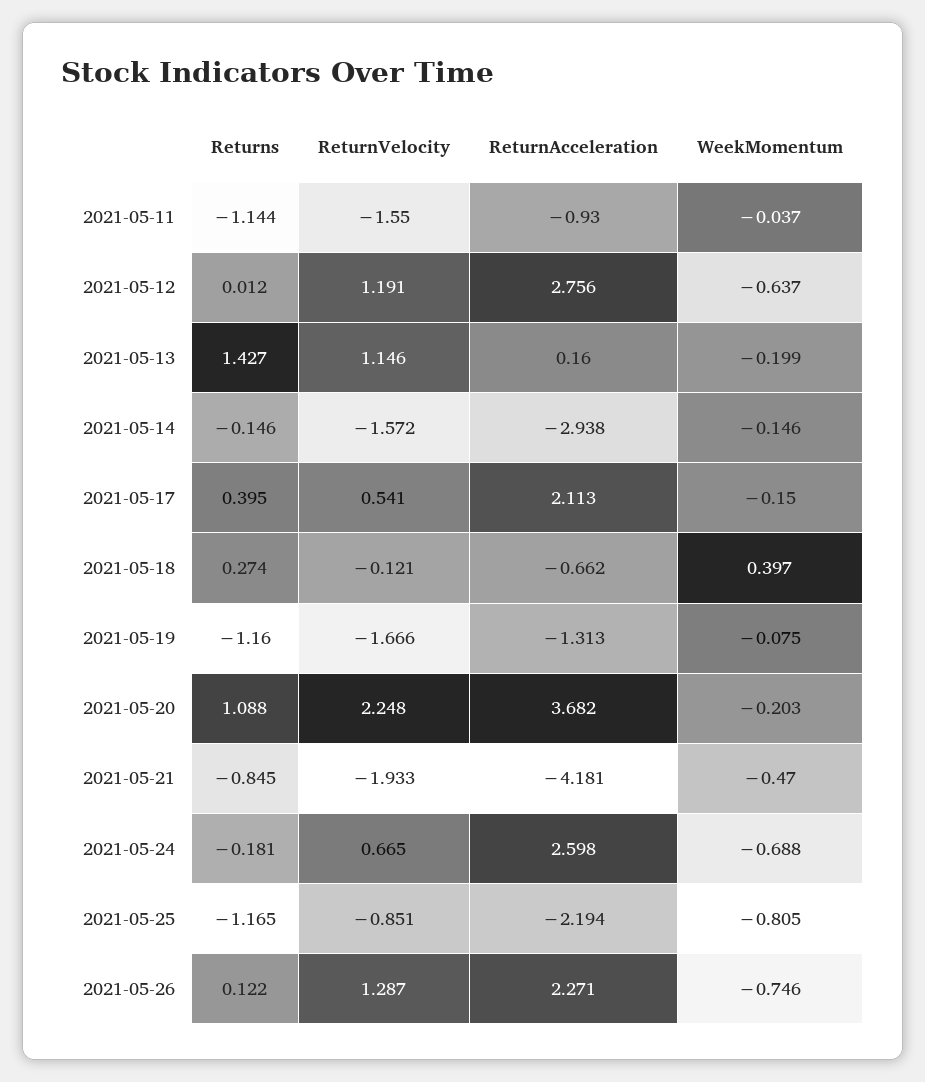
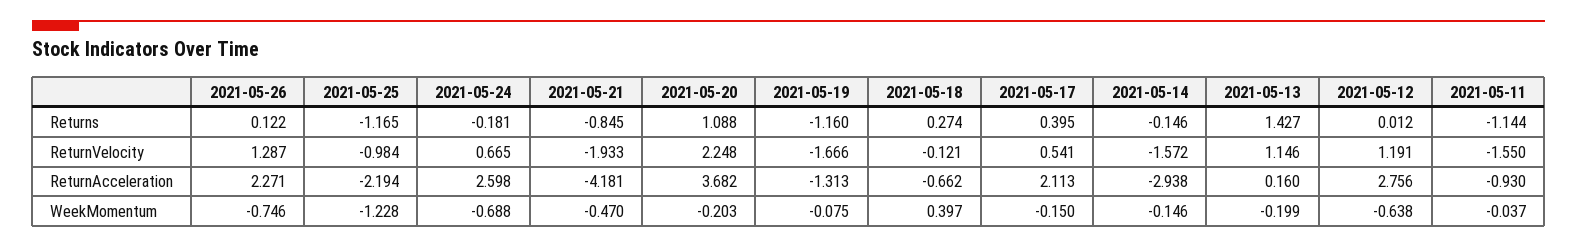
  {
    "Returns": {
      "2021-05-11": -1.144,
      "2021-05-12": 0.012,
      "2021-05-13": 1.427,
      "2021-05-14": -0.146,
      "2021-05-17": 0.395,
      "2021-05-18": 0.274,
      "2021-05-19": -1.16,
      "2021-05-20": 1.088,
      "2021-05-21": -0.845,
      "2021-05-24": -0.181,
      "2021-05-25": -1.165,
      "2021-05-26": 0.122
    },
    "ReturnVelocity": {
      "2021-05-11": -1.55,
      "2021-05-12": 1.191,
      "2021-05-13": 1.146,
      "2021-05-14": -1.572,
      "2021-05-17": 0.541,
      "2021-05-18": -0.121,
      "2021-05-19": -1.666,
      "2021-05-20": 2.248,
      "2021-05-21": -1.933,
      "2021-05-24": 0.665,
-     "2021-05-25": -0.851,
+     "2021-05-25": -0.984,
      "2021-05-26": 1.287
    },
    "ReturnAcceleration": {
      "2021-05-11": -0.93,
      "2021-05-12": 2.756,
      "2021-05-13": 0.16,
      "2021-05-14": -2.938,
      "2021-05-17": 2.113,
      "2021-05-18": -0.662,
      "2021-05-19": -1.313,
      "2021-05-20": 3.682,
      "2021-05-21": -4.181,
      "2021-05-24": 2.598,
      "2021-05-25": -2.194,
      "2021-05-26": 2.271
    },
    "WeekMomentum": {
      "2021-05-11": -0.037,
-     "2021-05-12": -0.637,
+     "2021-05-12": -0.638,
      "2021-05-13": -0.199,
      "2021-05-14": -0.146,
      "2021-05-17": -0.15,
      "2021-05-18": 0.397,
      "2021-05-19": -0.075,
      "2021-05-20": -0.203,
      "2021-05-21": -0.47,
      "2021-05-24": -0.688,
-     "2021-05-25": -0.805,
+     "2021-05-25": -1.228,
      "2021-05-26": -0.746
    }
  }

